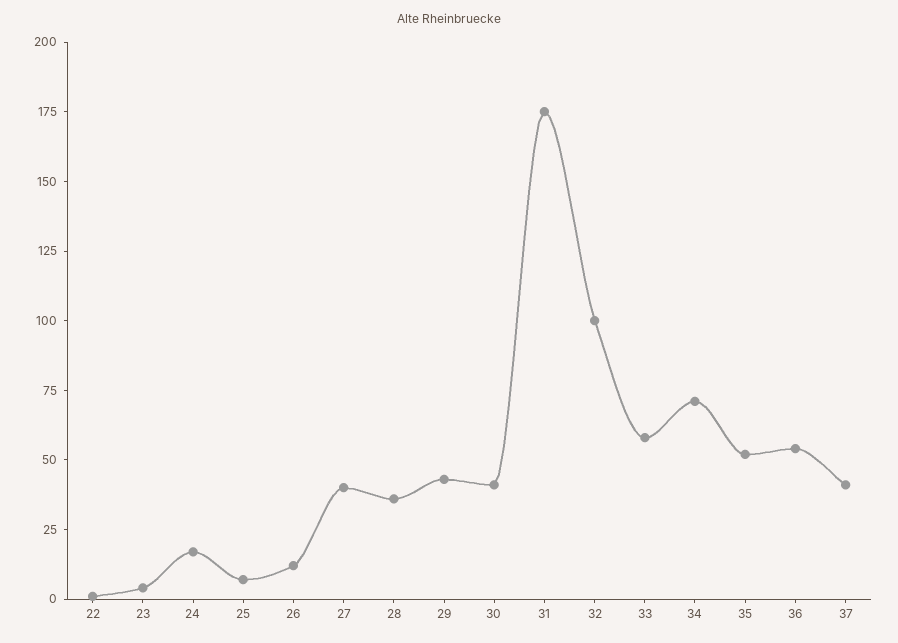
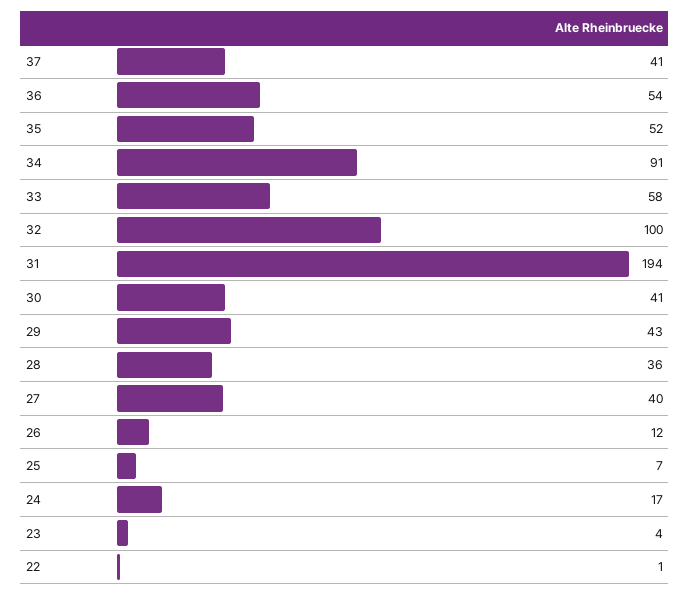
  {
    "22": 1,
    "23": 4,
    "24": 17,
    "25": 7,
    "26": 12,
    "27": 40,
    "28": 36,
    "29": 43,
    "30": 41,
-   "31": 175,
+   "31": 194,
    "32": 100,
    "33": 58,
-   "34": 70,
+   "34": 91,
    "35": 52,
    "36": 54,
    "37": 41
  }

